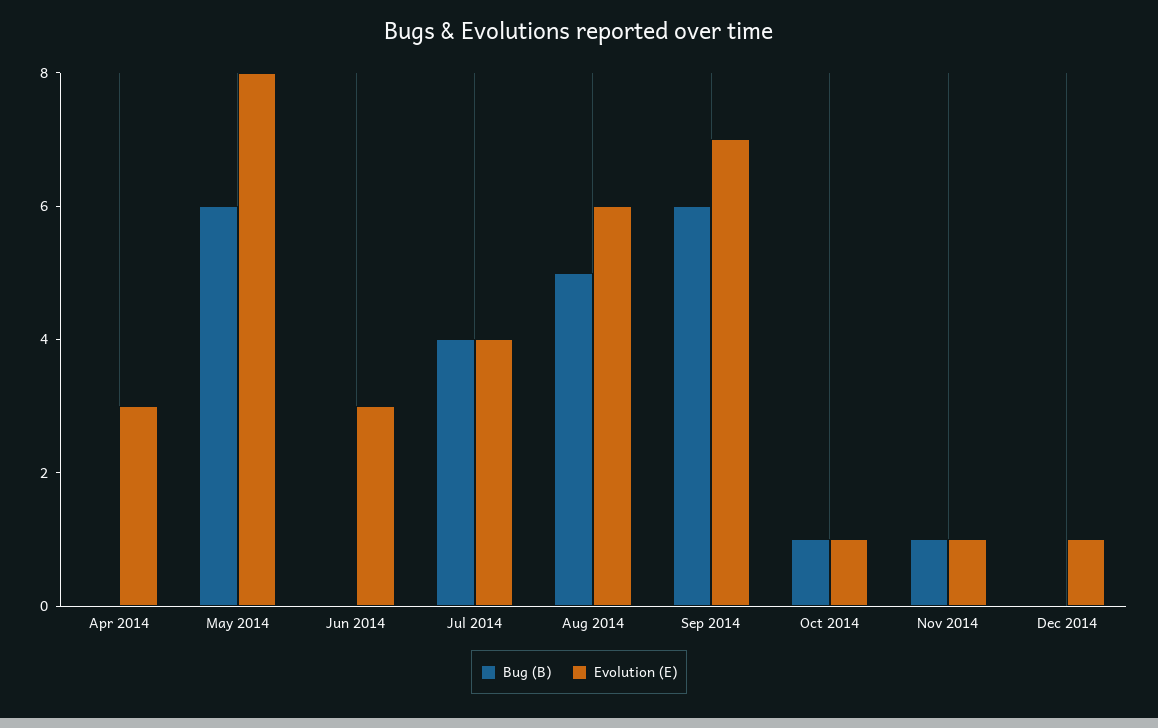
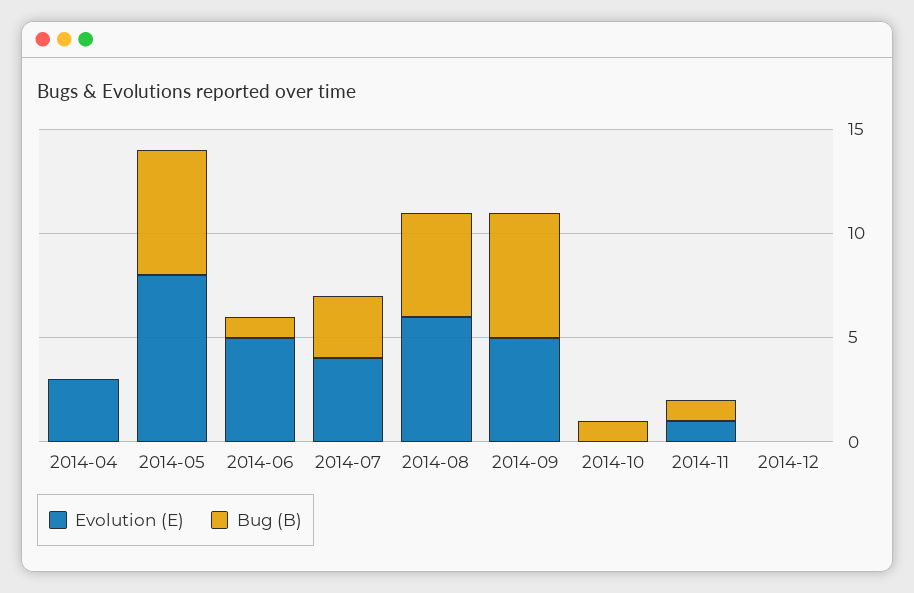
  {
    "Bug (B)": {
      "Apr 2014": 0,
      "May 2014": 6,
-     "Jun 2014": 0,
+     "Jun 2014": 1,
-     "Jul 2014": 4,
+     "Jul 2014": 3,
      "Aug 2014": 5,
      "Sep 2014": 6,
      "Oct 2014": 1,
      "Nov 2014": 1,
      "Dec 2014": 0
    },
    "Evolution (E)": {
      "Apr 2014": 3,
      "May 2014": 8,
-     "Jun 2014": 3,
+     "Jun 2014": 5,
      "Jul 2014": 4,
      "Aug 2014": 6,
-     "Sep 2014": 7,
+     "Sep 2014": 5,
-     "Oct 2014": 1,
+     "Oct 2014": 0,
      "Nov 2014": 1,
-     "Dec 2014": 1
+     "Dec 2014": 0
    }
  }

